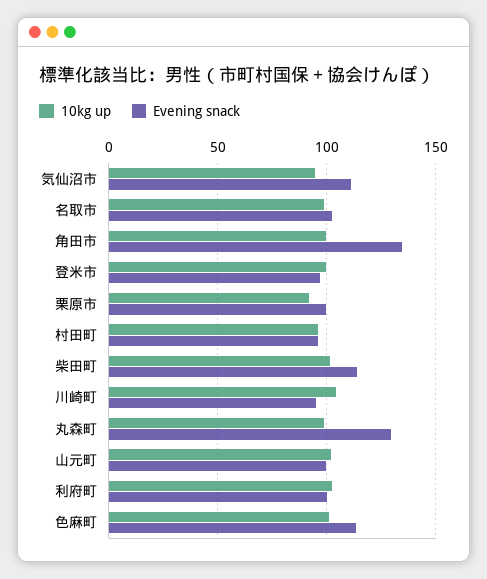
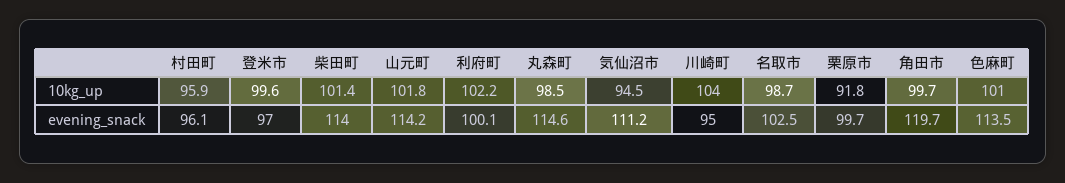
  {
    "10kg up": {
      "気仙沼市": 94.5,
      "名取市": 98.7,
      "角田市": 99.7,
      "登米市": 99.6,
      "栗原市": 91.8,
      "村田町": 95.9,
      "柴田町": 101.4,
      "川崎町": 104,
      "丸森町": 98.5,
      "山元町": 101.8,
      "利府町": 102.2,
      "色麻町": 101
    },
    "Evening snack": {
      "気仙沼市": 111.2,
      "名取市": 102.5,
-     "角田市": 135,
+     "角田市": 119.7,
      "登米市": 97,
      "栗原市": 99.7,
      "村田町": 96.1,
      "柴田町": 114,
      "川崎町": 95,
-     "丸森町": 130,
+     "丸森町": 114.6,
-     "山元町": 100,
+     "山元町": 114.2,
      "利府町": 100.1,
      "色麻町": 113.5
    }
  }

